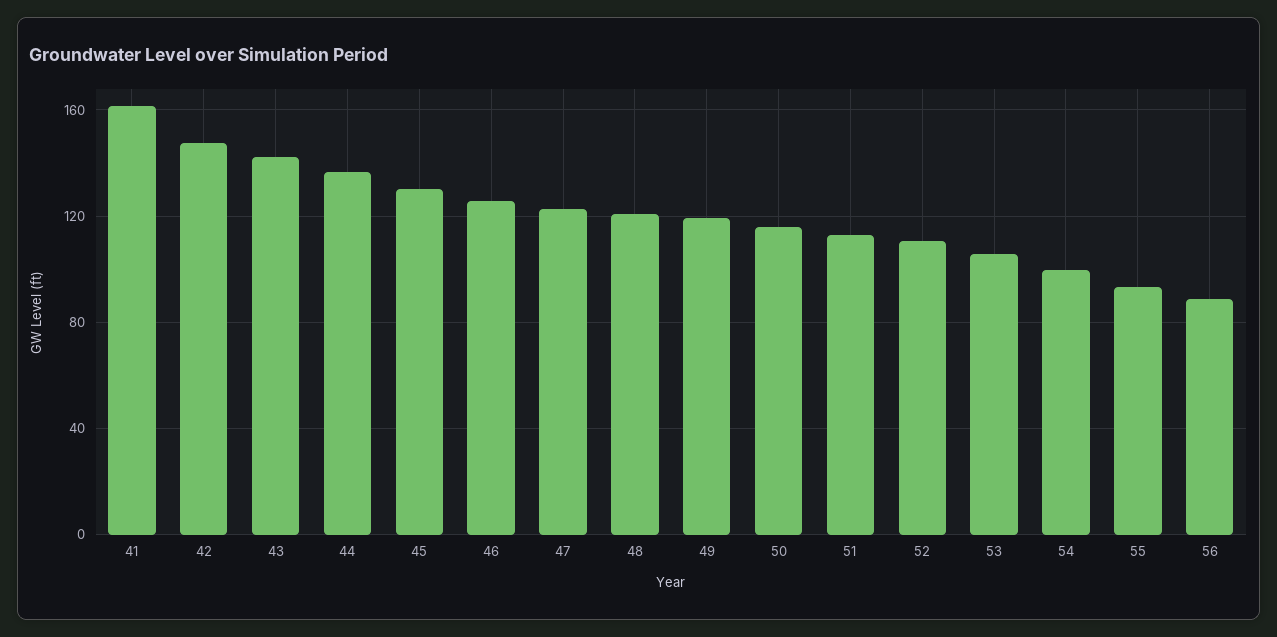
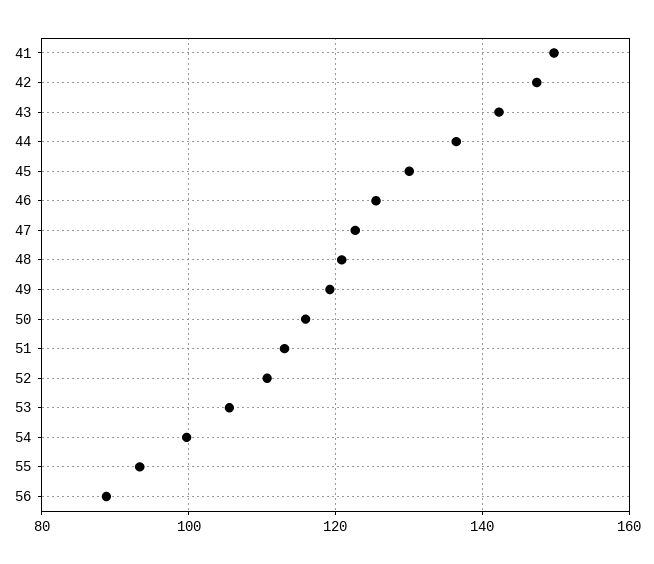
  {
-   "41": 160,
+   "41": 150,
    "42": 148,
    "43": 142,
    "44": 136,
    "45": 130,
    "46": 126,
    "47": 122,
    "48": 120,
    "49": 120,
    "50": 116,
    "51": 114,
    "52": 110,
    "53": 106,
    "54": 100,
    "55": 94,
    "56": 88
  }

